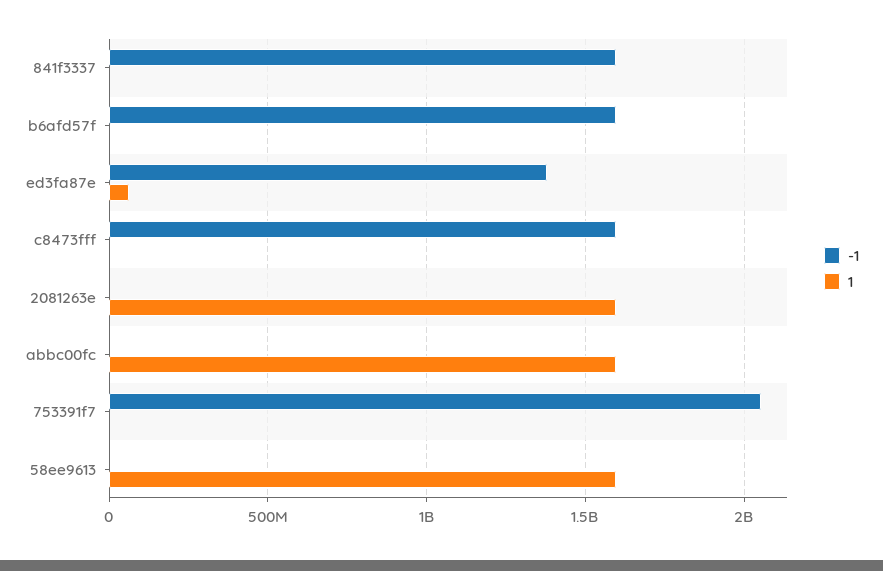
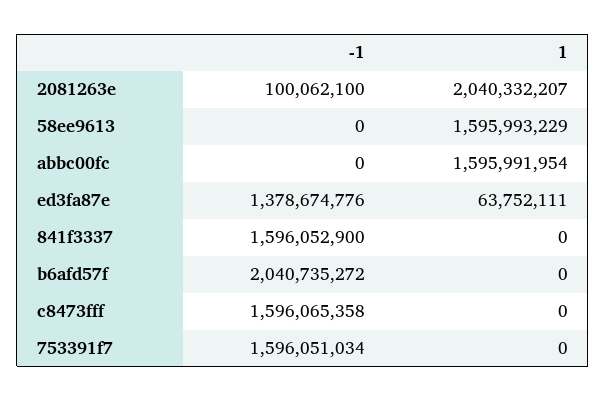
  {
    "-1": {
      "841f3337": 1596052900,
-     "b6afd57f": 1600000000,
+     "b6afd57f": 2040735272,
      "ed3fa87e": 1378674776,
      "c8473fff": 1596065358,
-     "2081263e": 0,
+     "2081263e": 100062100,
      "abbc00fc": 0,
-     "753391f7": 2050000000,
+     "753391f7": 1596051034,
      "58ee9613": 0
    },
    "1": {
      "841f3337": 0,
      "b6afd57f": 0,
      "ed3fa87e": 63752111,
      "c8473fff": 0,
-     "2081263e": 1600000000,
+     "2081263e": 2040332207,
      "abbc00fc": 1595991954,
      "753391f7": 0,
      "58ee9613": 1595993229
    }
  }

